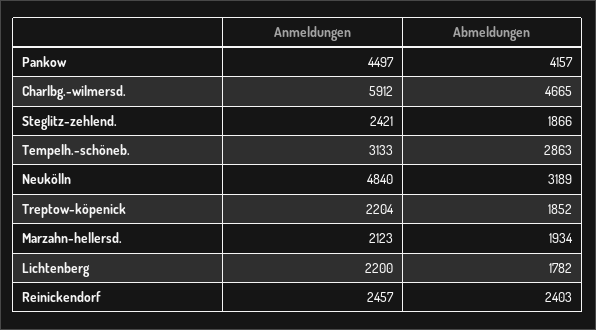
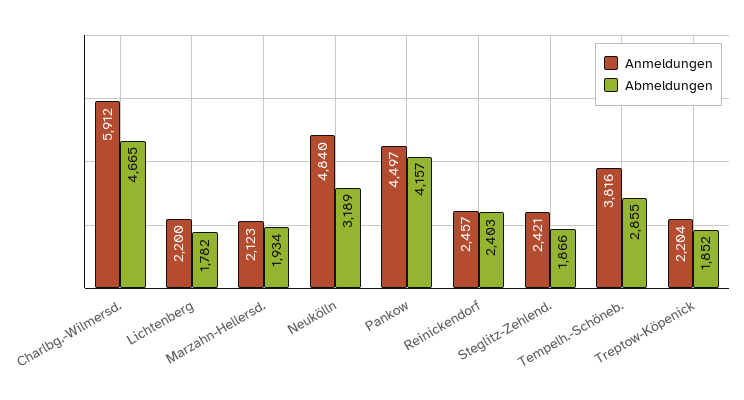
  {
    "Anmeldungen": {
      "Pankow": 4497,
      "Charlbg.-wilmersd.": 5912,
      "Steglitz-zehlend.": 2421,
-     "Tempelh.-schöneb.": 3133,
+     "Tempelh.-schöneb.": 3816,
      "Neukölln": 4840,
      "Treptow-köpenick": 2204,
      "Marzahn-hellersd.": 2123,
      "Lichtenberg": 2200,
      "Reinickendorf": 2457
    },
    "Abmeldungen": {
      "Pankow": 4157,
      "Charlbg.-wilmersd.": 4665,
      "Steglitz-zehlend.": 1866,
-     "Tempelh.-schöneb.": 2863,
+     "Tempelh.-schöneb.": 2855,
      "Neukölln": 3189,
      "Treptow-köpenick": 1852,
      "Marzahn-hellersd.": 1934,
      "Lichtenberg": 1782,
      "Reinickendorf": 2403
    }
  }

